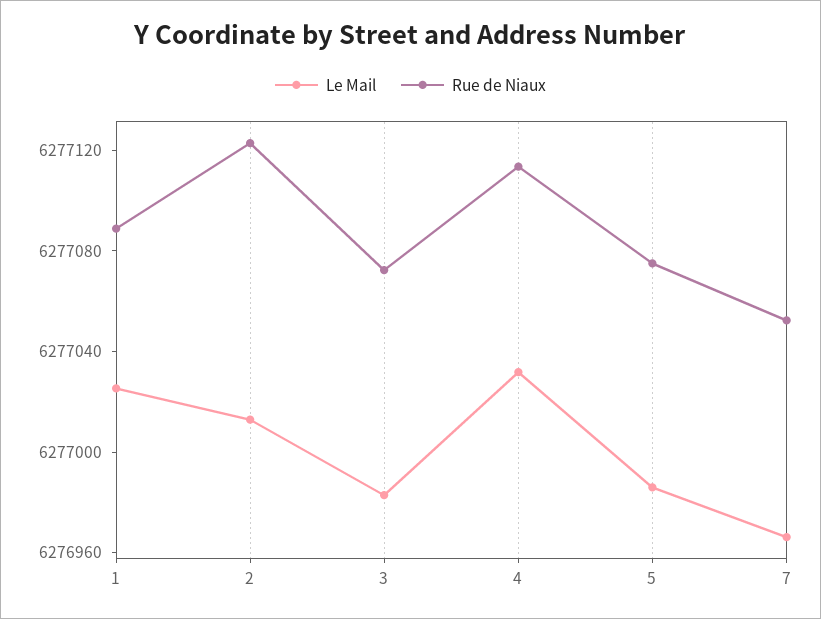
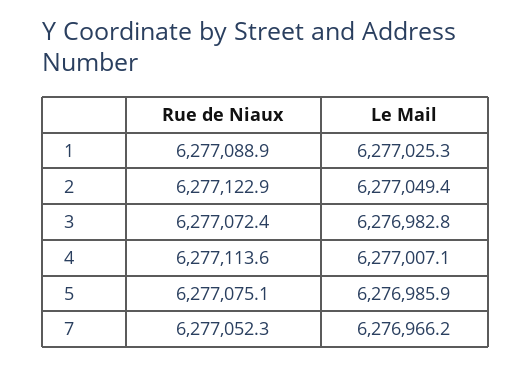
  {
    "Le Mail": {
      "1": 6277025.3,
-     "2": 6277010,
+     "2": 6277049.4,
      "3": 6276982.8,
-     "4": 6277030,
+     "4": 6277007.1,
      "5": 6276985.9,
      "7": 6276966.2
    },
    "Rue de Niaux": {
      "1": 6277088.9,
      "2": 6277122.9,
      "3": 6277072.4,
      "4": 6277113.6,
      "5": 6277075.1,
      "7": 6277052.3
    }
  }

